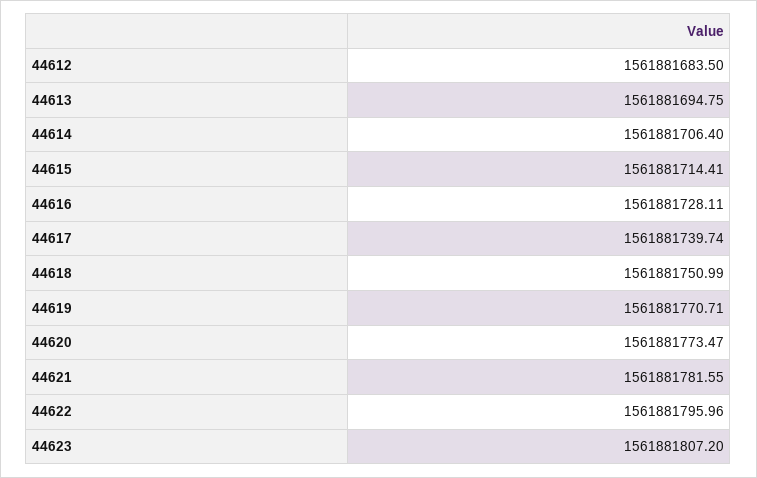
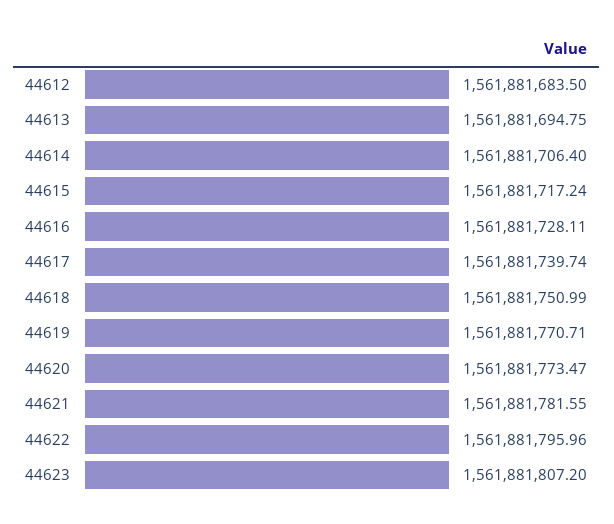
  {
    "44612": 1561881683.5,
    "44613": 1561881694.75,
    "44614": 1561881706.4,
-   "44615": 1561881714.41,
+   "44615": 1561881717.24,
    "44616": 1561881728.11,
    "44617": 1561881739.74,
    "44618": 1561881750.99,
    "44619": 1561881770.71,
    "44620": 1561881773.47,
    "44621": 1561881781.55,
    "44622": 1561881795.96,
    "44623": 1561881807.2
  }

